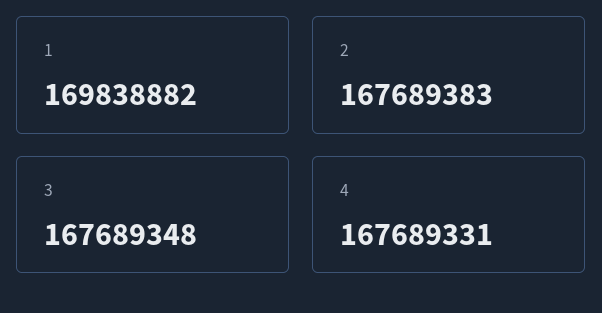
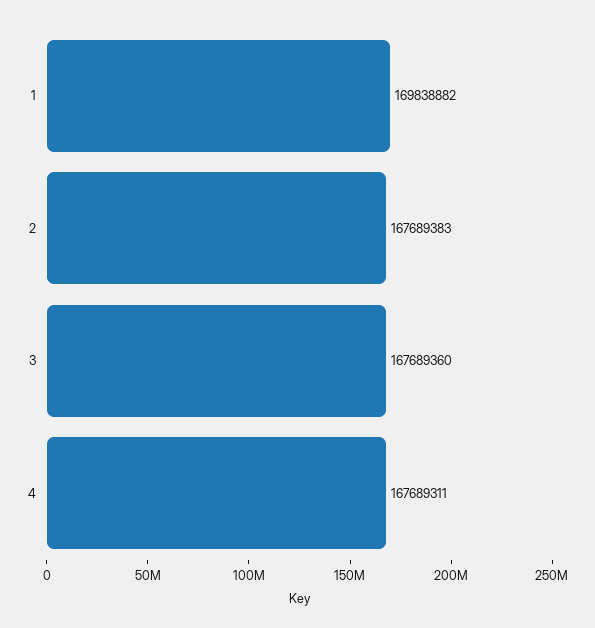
  {
    "1": 169838882,
    "2": 167689383,
-   "3": 167689348,
+   "3": 167689360,
-   "4": 167689331
+   "4": 167689311
  }

